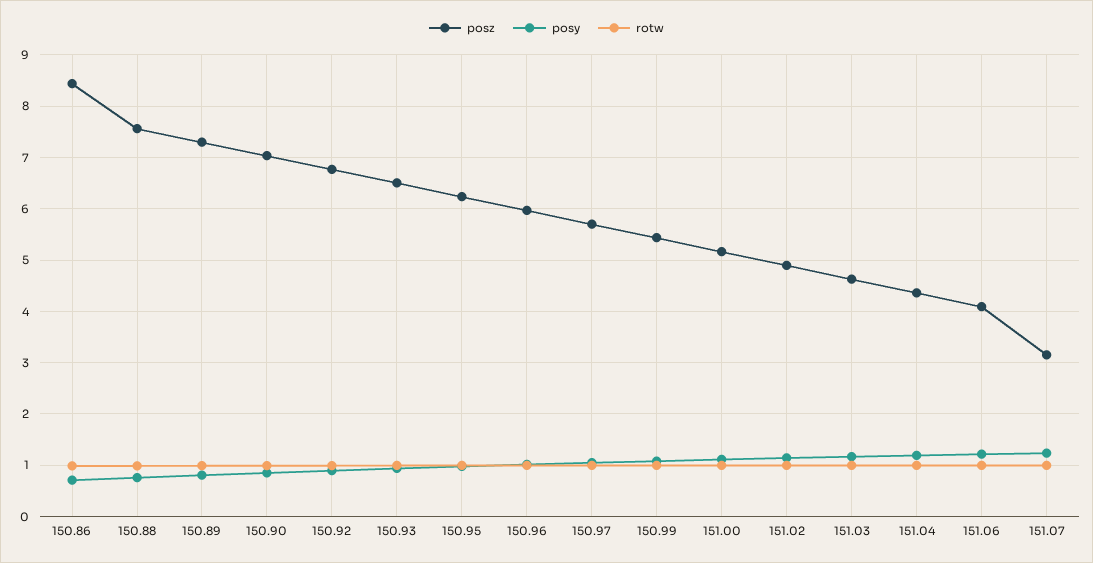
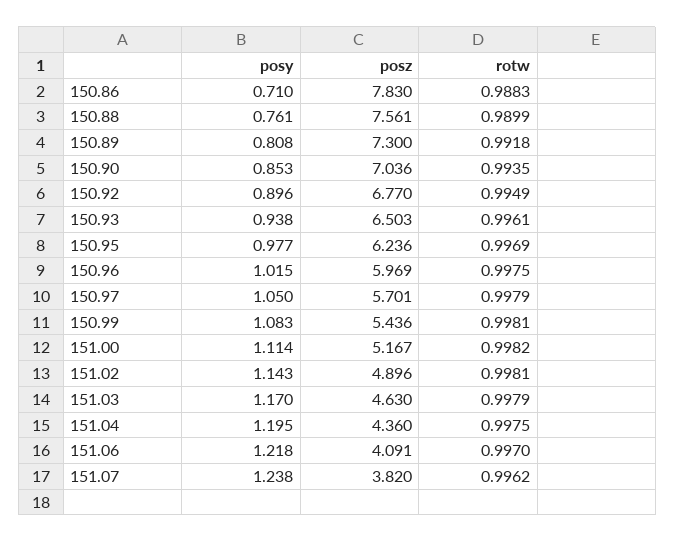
  {
    "posz": {
-     "150.86": 8.4,
+     "150.86": 7.83,
      "150.88": 7.561,
      "150.89": 7.3,
      "150.90": 7.036,
      "150.92": 6.77,
      "150.93": 6.503,
      "150.95": 6.236,
      "150.96": 5.969,
      "150.97": 5.701,
      "150.99": 5.436,
      "151.00": 5.167,
      "151.02": 4.896,
      "151.03": 4.63,
      "151.04": 4.36,
      "151.06": 4.091,
-     "151.07": 3.2
+     "151.07": 3.82
    },
    "posy": {
      "150.86": 0.71,
      "150.88": 0.761,
      "150.89": 0.808,
      "150.90": 0.853,
      "150.92": 0.896,
      "150.93": 0.938,
      "150.95": 0.977,
      "150.96": 1.015,
      "150.97": 1.05,
      "150.99": 1.083,
      "151.00": 1.114,
      "151.02": 1.143,
      "151.03": 1.17,
      "151.04": 1.195,
      "151.06": 1.218,
      "151.07": 1.238
    },
    "rotw": {
      "150.86": 0.9883,
      "150.88": 0.9899,
      "150.89": 0.9918,
      "150.90": 0.9935,
      "150.92": 0.9949,
      "150.93": 0.9961,
      "150.95": 0.9969,
      "150.96": 0.9975,
      "150.97": 0.9979,
      "150.99": 0.9981,
      "151.00": 0.9982,
      "151.02": 0.9981,
      "151.03": 0.9979,
      "151.04": 0.9975,
      "151.06": 0.997,
      "151.07": 0.9962
    }
  }

